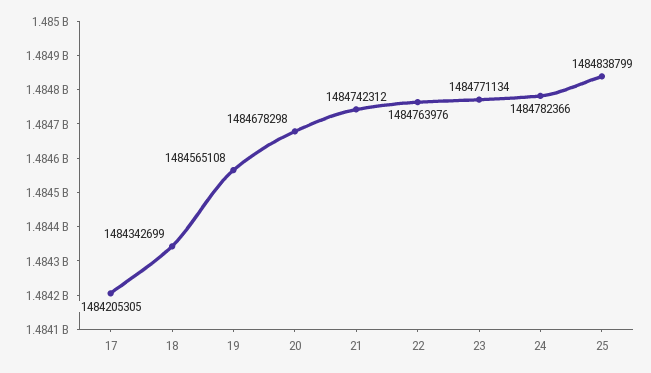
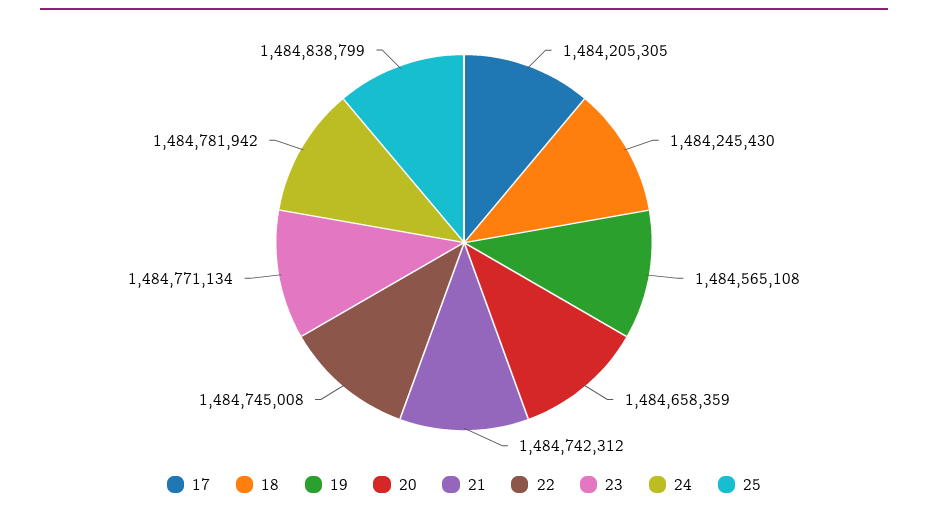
  {
    "17": 1484205305,
-   "18": 1484342699,
+   "18": 1484245430,
    "19": 1484565108,
-   "20": 1484678298,
+   "20": 1484658359,
    "21": 1484742312,
-   "22": 1484763976,
+   "22": 1484745008,
    "23": 1484771134,
-   "24": 1484782366,
+   "24": 1484781942,
    "25": 1484838799
  }

